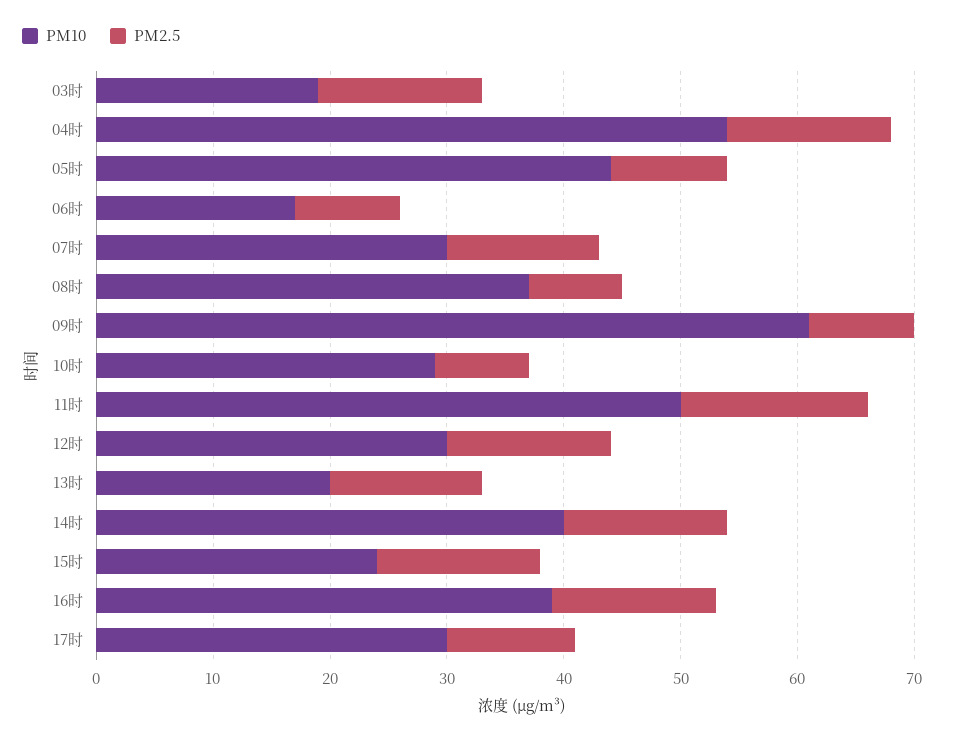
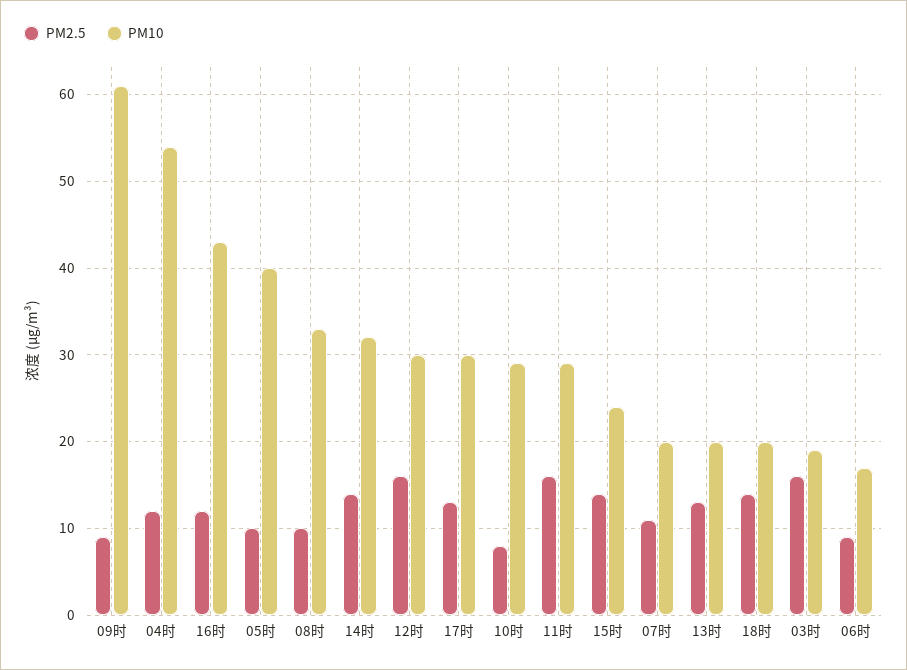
  {
    "PM10": {
      "03时": 19,
      "04时": 54,
-     "05时": 44,
+     "05时": 40,
      "06时": 17,
-     "07时": 30,
+     "07时": 20,
-     "08时": 37,
+     "08时": 33,
      "09时": 61,
      "10时": 29,
-     "11时": 50,
+     "11时": 29,
      "12时": 30,
      "13时": 20,
-     "14时": 40,
+     "14时": 32,
      "15时": 24,
-     "16时": 39,
+     "16时": 43,
-     "17时": 30
+     "17时": 30,
+     "18时": 20
    },
    "PM2.5": {
-     "03时": 14,
+     "03时": 16,
-     "04时": 14,
+     "04时": 12,
      "05时": 10,
      "06时": 9,
-     "07时": 13,
+     "07时": 11,
-     "08时": 8,
+     "08时": 10,
      "09时": 9,
      "10时": 8,
      "11时": 16,
-     "12时": 14,
+     "12时": 16,
      "13时": 13,
      "14时": 14,
      "15时": 14,
-     "16时": 14,
+     "16时": 12,
-     "17时": 11
+     "17时": 13,
+     "18时": 14
    }
  }

